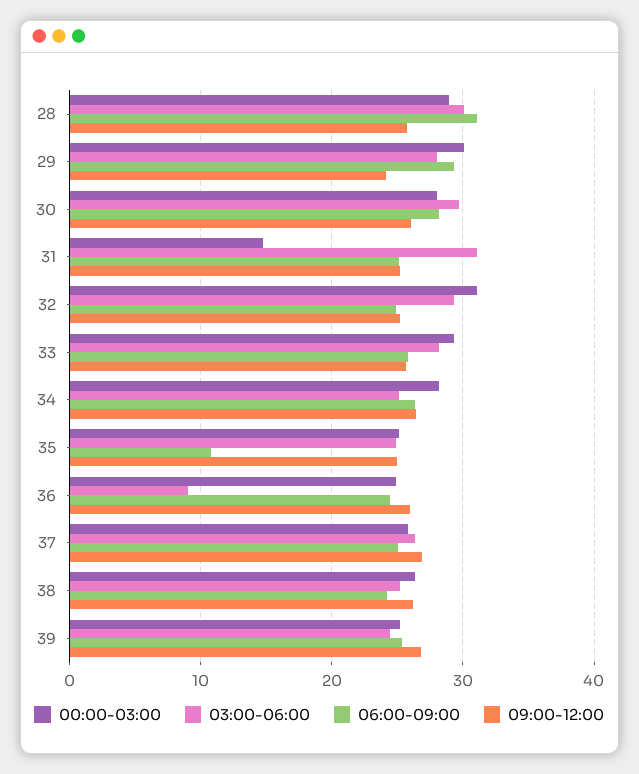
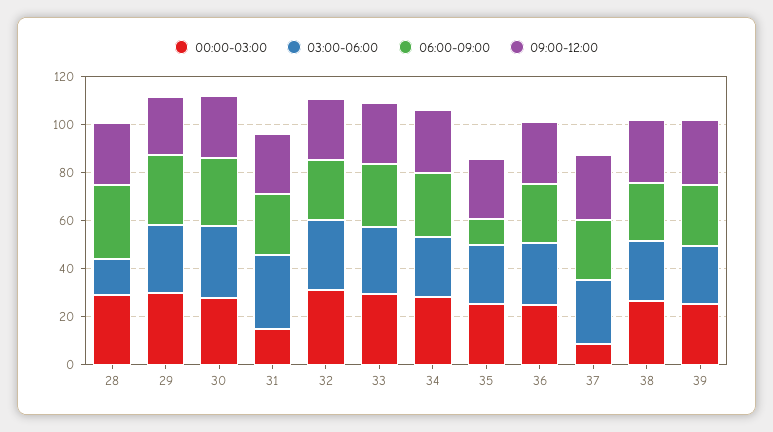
  {
    "00:00-03:00": {
      "28": 29,
      "29": 30,
      "30": 28,
      "31": 15,
      "32": 31,
      "33": 29,
      "34": 28,
      "35": 25,
      "36": 25,
-     "37": 26,
+     "37": 10,
      "38": 26,
      "39": 25
    },
    "03:00-06:00": {
-     "28": 30,
+     "28": 15,
      "29": 28,
      "30": 30,
      "31": 31,
      "32": 29,
      "33": 28,
      "34": 25,
      "35": 25,
-     "36": 9,
+     "36": 25,
      "37": 26,
      "38": 25,
      "39": 24
    },
    "06:00-09:00": {
      "28": 31,
      "29": 29,
      "30": 28,
      "31": 25,
      "32": 25,
      "33": 26,
      "34": 26,
      "35": 11,
      "36": 24,
      "37": 25,
      "38": 24,
      "39": 25
    },
    "09:00-12:00": {
      "28": 26,
      "29": 24,
      "30": 26,
      "31": 25,
      "32": 25,
      "33": 26,
      "34": 26,
      "35": 25,
      "36": 26,
      "37": 27,
      "38": 26,
      "39": 27
    }
  }

